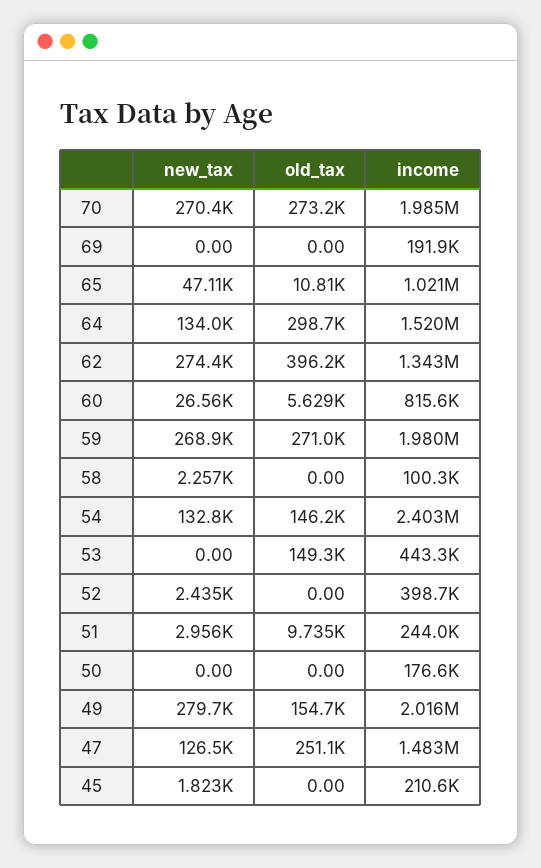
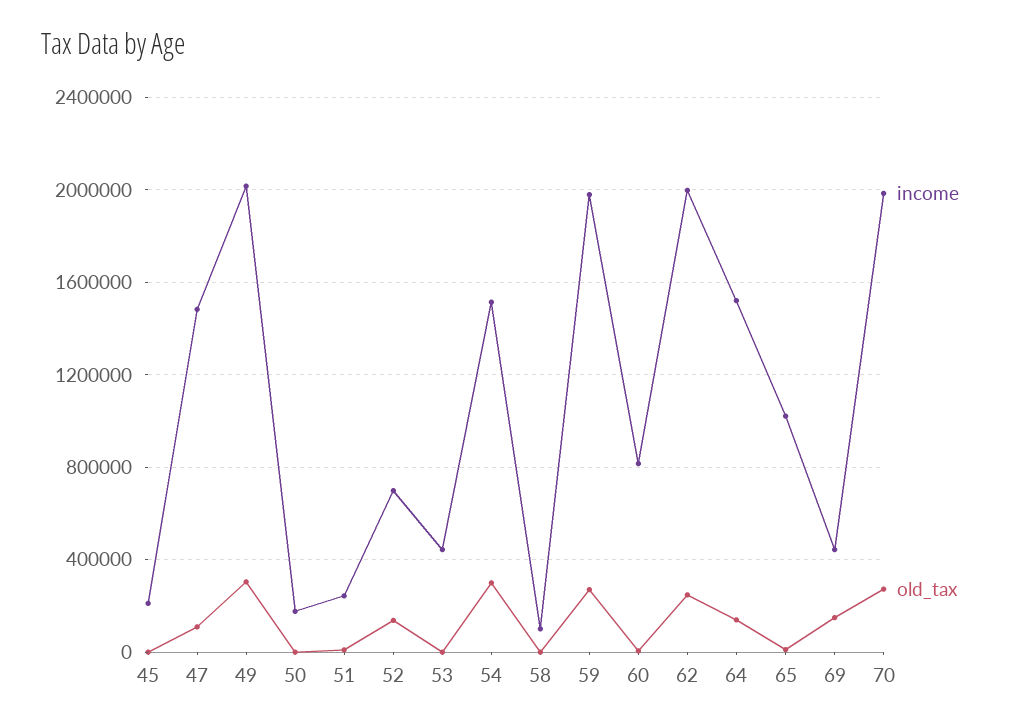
  {
-   "new_tax": {
-     "70": 270400,
-     "69": 0,
-     "65": 47110,
-     "64": 134000,
-     "62": 274400,
-     "60": 26560,
-     "59": 268900,
-     "58": 2257,
-     "54": 132800,
-     "53": 0,
-     "52": 2435,
-     "51": 2956,
-     "50": 0,
-     "49": 279700,
-     "47": 126500,
-     "45": 1823
-   },
    "old_tax": {
      "70": 273200,
-     "69": 0,
+     "69": 150000,
      "65": 10810,
-     "64": 298700,
+     "64": 150000,
-     "62": 396200,
+     "62": 250000,
      "60": 5629,
      "59": 271000,
      "58": 0,
-     "54": 146200,
+     "54": 300000,
-     "53": 149300,
+     "53": 0,
-     "52": 0,
+     "52": 150000,
      "51": 9735,
      "50": 0,
-     "49": 154700,
+     "49": 300000,
-     "47": 251100,
+     "47": 100000,
      "45": 0
    },
    "income": {
      "70": 1985000,
-     "69": 191900,
+     "69": 450000,
      "65": 1021000,
      "64": 1520000,
-     "62": 1343000,
+     "62": 2000000,
      "60": 815600,
      "59": 1980000,
      "58": 100300,
-     "54": 2403000,
+     "54": 1500000,
      "53": 443300,
-     "52": 398700,
+     "52": 700000,
      "51": 244000,
      "50": 176600,
      "49": 2016000,
      "47": 1483000,
      "45": 210600
    }
  }

